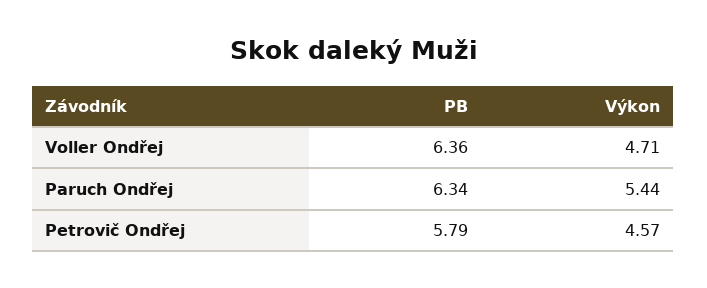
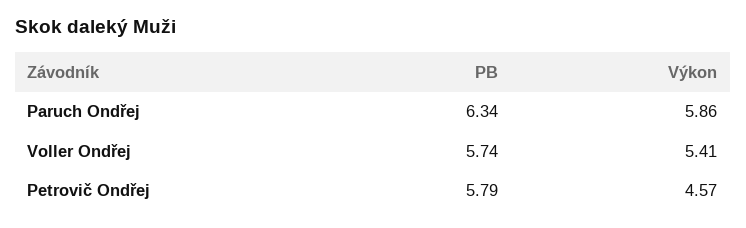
  {
    "PB": {
-     "Voller Ondřej": 6.36,
+     "Voller Ondřej": 5.74,
      "Paruch Ondřej": 6.34,
      "Petrovič Ondřej": 5.79
    },
    "Výkon": {
-     "Voller Ondřej": 4.71,
+     "Voller Ondřej": 5.41,
-     "Paruch Ondřej": 5.44,
+     "Paruch Ondřej": 5.86,
      "Petrovič Ondřej": 4.57
    }
  }

